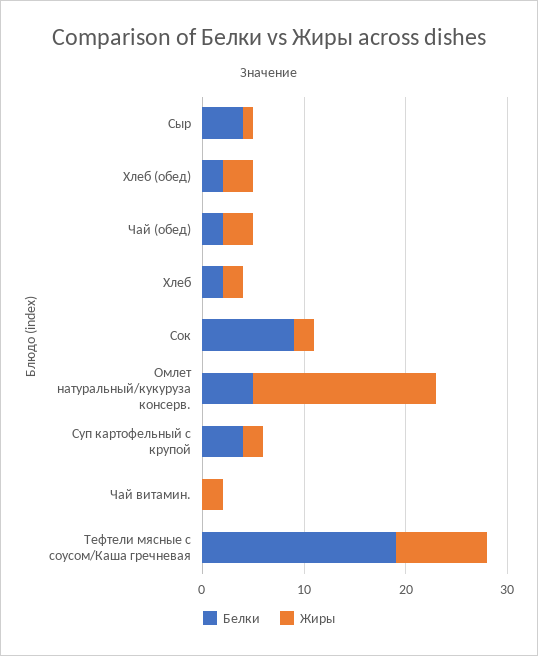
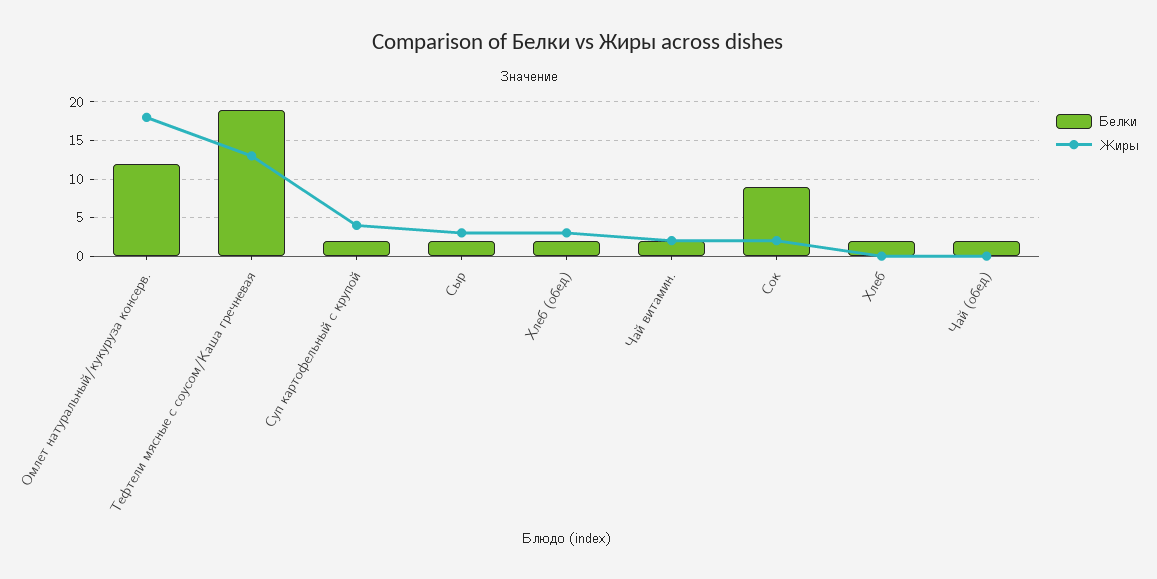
  {
    "Белки": {
-     "Сыр": 4,
+     "Сыр": 2,
      "Хлеб (обед)": 2,
      "Чай (обед)": 2,
      "Хлеб": 2,
      "Сок": 9,
-     "Омлет натуральный/кукуруза консерв.": 5,
+     "Омлет натуральный/кукуруза консерв.": 12,
-     "Суп картофельный с крупой": 4,
+     "Суп картофельный с крупой": 2,
-     "Чай витамин.": 0,
+     "Чай витамин.": 2,
      "Тефтели мясные с соусом/Каша гречневая": 19
    },
    "Жиры": {
-     "Сыр": 1,
+     "Сыр": 3,
      "Хлеб (обед)": 3,
-     "Чай (обед)": 3,
+     "Чай (обед)": 0,
-     "Хлеб": 2,
+     "Хлеб": 0,
      "Сок": 2,
      "Омлет натуральный/кукуруза консерв.": 18,
-     "Суп картофельный с крупой": 2,
+     "Суп картофельный с крупой": 4,
      "Чай витамин.": 2,
-     "Тефтели мясные с соусом/Каша гречневая": 9
+     "Тефтели мясные с соусом/Каша гречневая": 13
    }
  }

